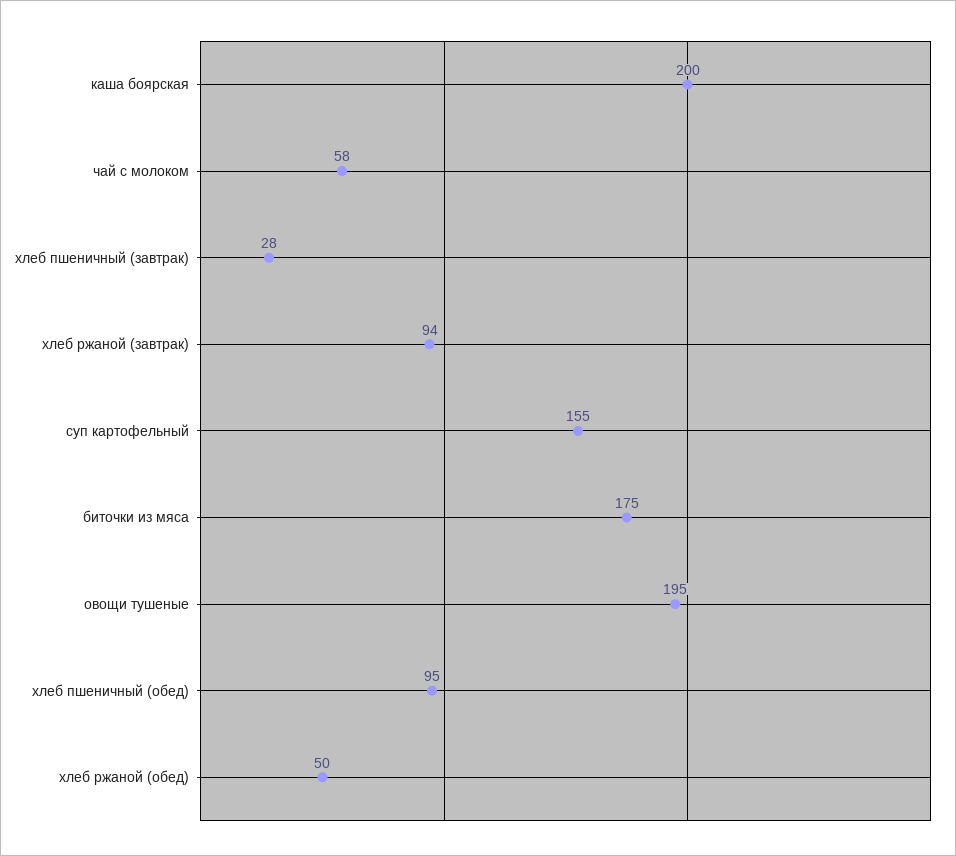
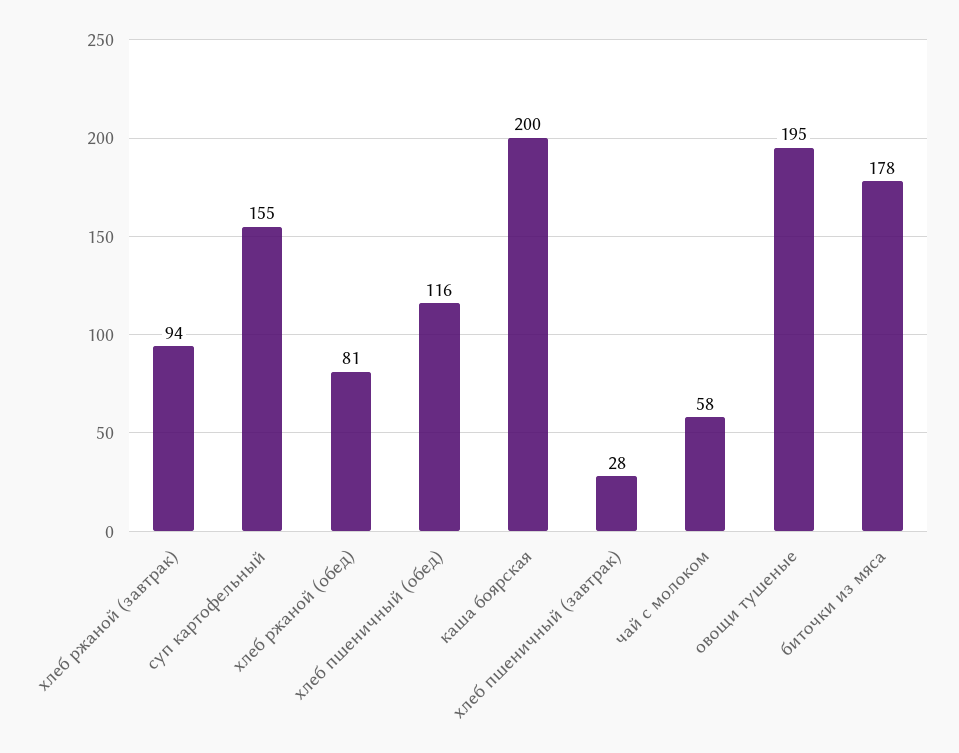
  {
    "каша боярская": 200,
    "чай с молоком": 58,
    "хлеб пшеничный (завтрак)": 28,
    "хлеб ржаной (завтрак)": 94,
    "суп картофельный": 155,
-   "биточки из мяса": 175,
+   "биточки из мяса": 178,
    "овощи тушеные": 195,
-   "хлеб пшеничный (обед)": 95,
+   "хлеб пшеничный (обед)": 116,
-   "хлеб ржаной (обед)": 50
+   "хлеб ржаной (обед)": 81
  }

